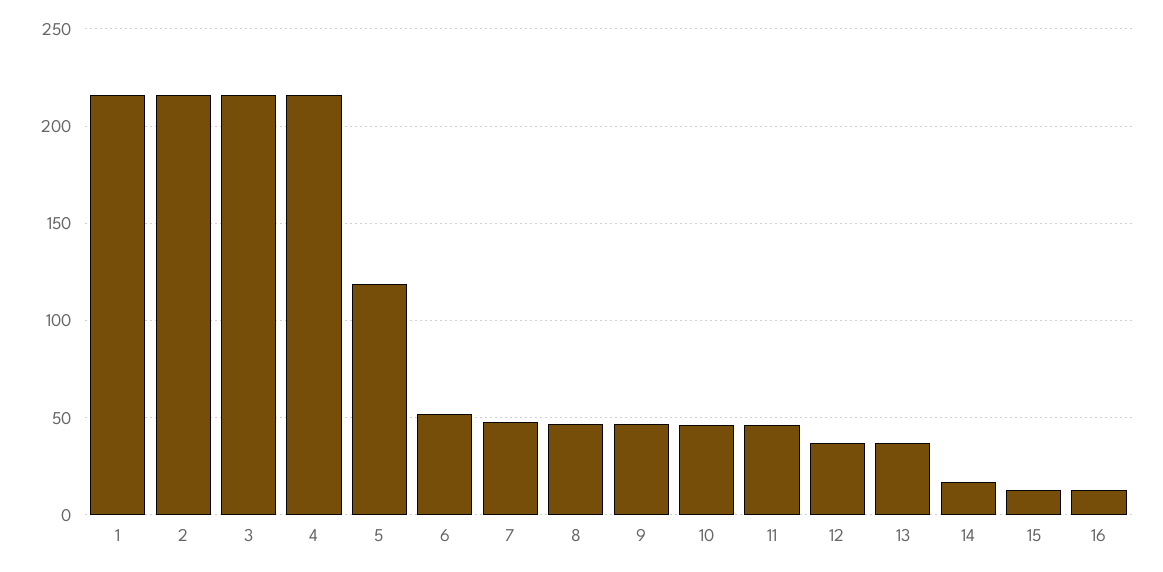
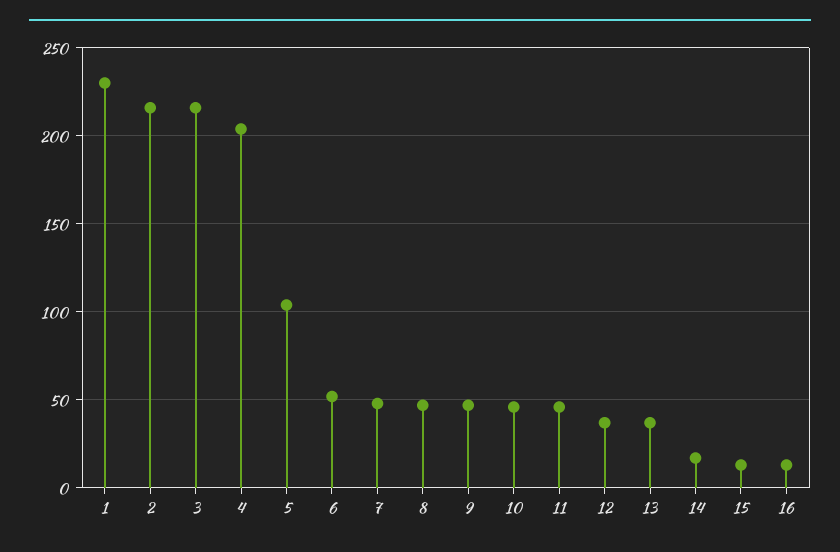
  {
-   "1": 215,
+   "1": 230,
    "2": 215,
    "3": 215,
-   "4": 215,
+   "4": 205,
-   "5": 120,
+   "5": 105,
    "6": 50,
    "7": 50,
    "8": 45,
    "9": 45,
    "10": 45,
    "11": 45,
    "12": 35,
    "13": 35,
    "14": 15,
    "15": 15,
    "16": 15
  }

